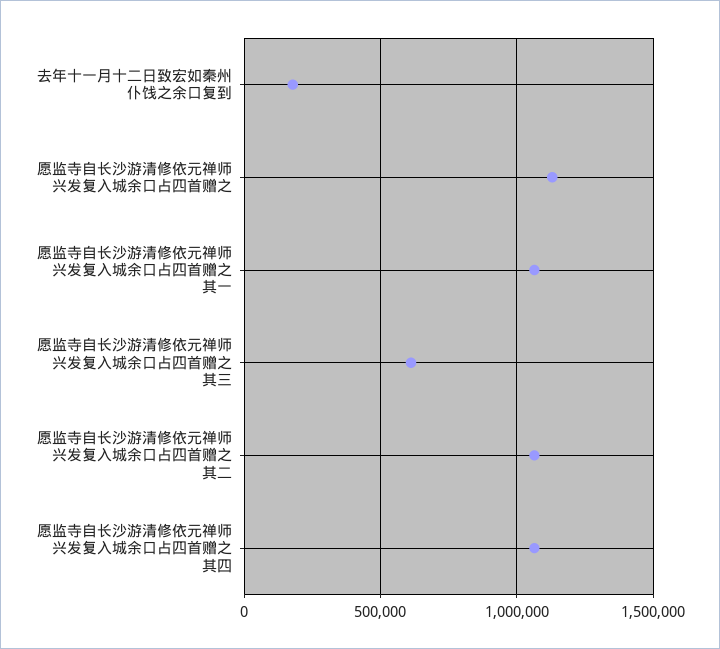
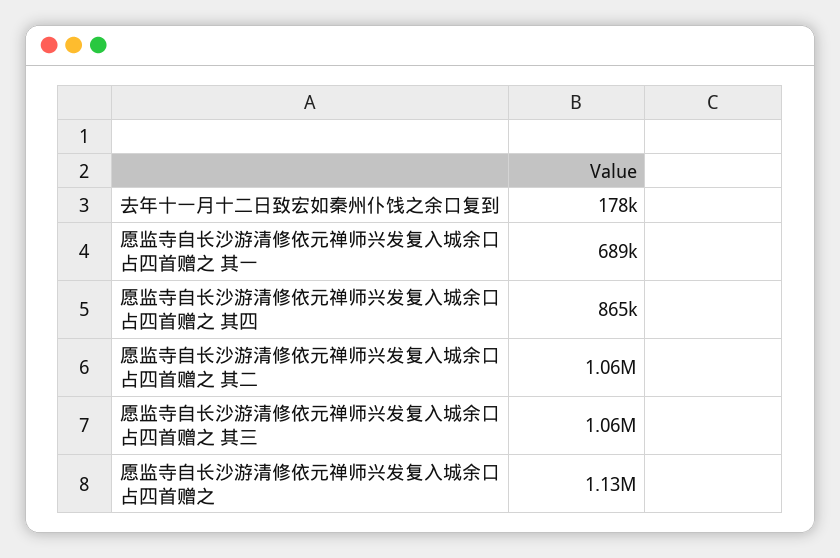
  {
    "去年十一月十二日致宏如秦州仆饯之余口复到": 178000,
    "愿监寺自长沙游清修依元禅师兴发复入城余口占四首赠之": 1130000,
-   "愿监寺自长沙游清修依元禅师兴发复入城余口占四首赠之 其一": 1050000,
+   "愿监寺自长沙游清修依元禅师兴发复入城余口占四首赠之 其一": 689000,
-   "愿监寺自长沙游清修依元禅师兴发复入城余口占四首赠之 其三": 600000,
+   "愿监寺自长沙游清修依元禅师兴发复入城余口占四首赠之 其三": 1060000,
    "愿监寺自长沙游清修依元禅师兴发复入城余口占四首赠之 其二": 1060000,
-   "愿监寺自长沙游清修依元禅师兴发复入城余口占四首赠之 其四": 1050000
+   "愿监寺自长沙游清修依元禅师兴发复入城余口占四首赠之 其四": 865000
  }

